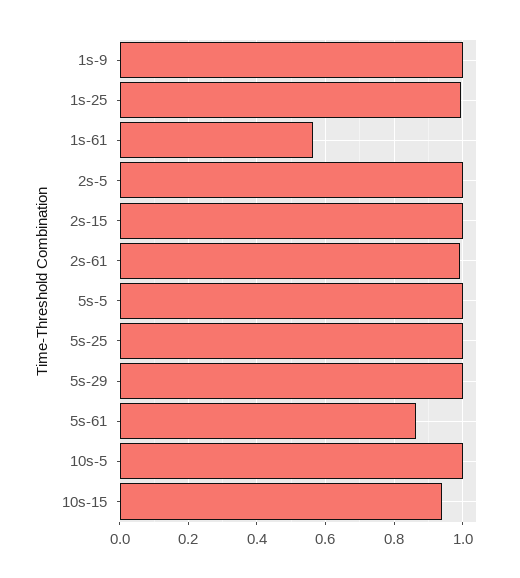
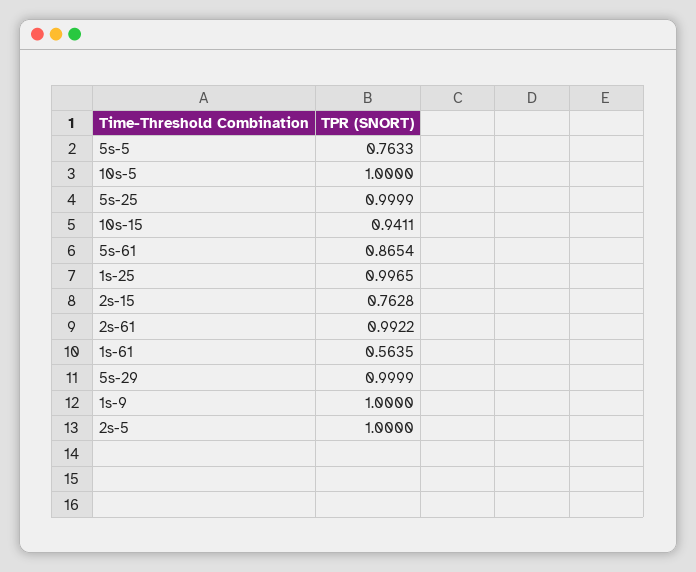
  {
    "1s-9": 1,
    "1s-25": 0.9965,
    "1s-61": 0.5635,
    "2s-5": 1,
-   "2s-15": 1,
+   "2s-15": 0.7628,
    "2s-61": 0.9922,
-   "5s-5": 1,
+   "5s-5": 0.7633,
    "5s-25": 0.9999,
    "5s-29": 0.9999,
    "5s-61": 0.8654,
    "10s-5": 1,
    "10s-15": 0.9411
  }

